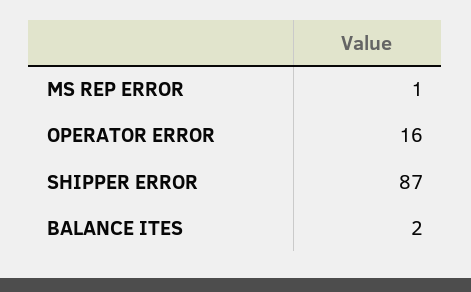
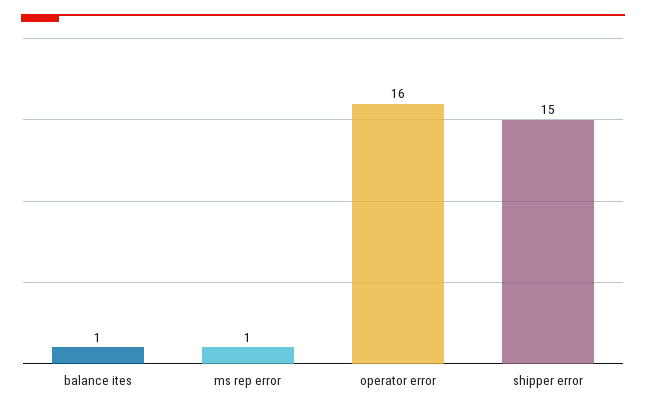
  {
    "MS REP ERROR": 1,
    "OPERATOR ERROR": 16,
-   "SHIPPER ERROR": 87,
+   "SHIPPER ERROR": 15,
-   "BALANCE ITES": 2
+   "BALANCE ITES": 1
  }

